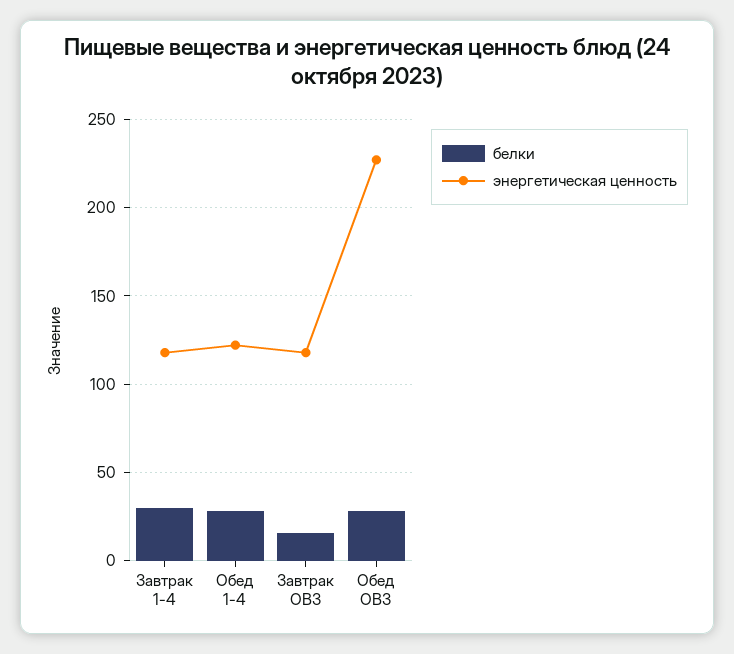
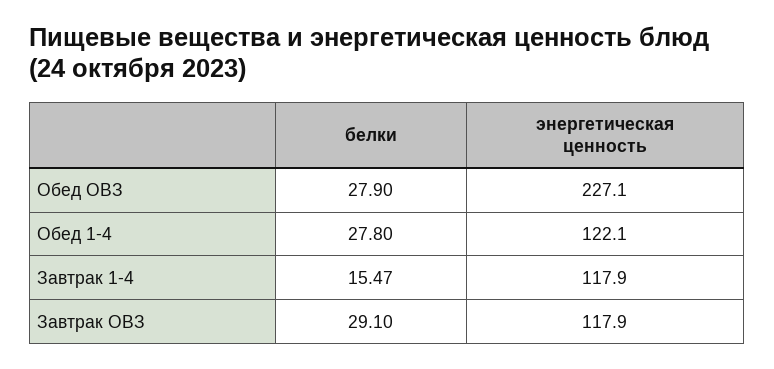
  {
    "белки": {
-     "Завтрак 1-4": 30,
+     "Завтрак 1-4": 15.47,
      "Обед 1-4": 27.8,
-     "Завтрак ОВЗ": 15,
+     "Завтрак ОВЗ": 29.1,
      "Обед ОВЗ": 27.9
    },
    "энергетическая ценность": {
      "Завтрак 1-4": 117.9,
      "Обед 1-4": 122.1,
      "Завтрак ОВЗ": 117.9,
      "Обед ОВЗ": 227.1
    }
  }

